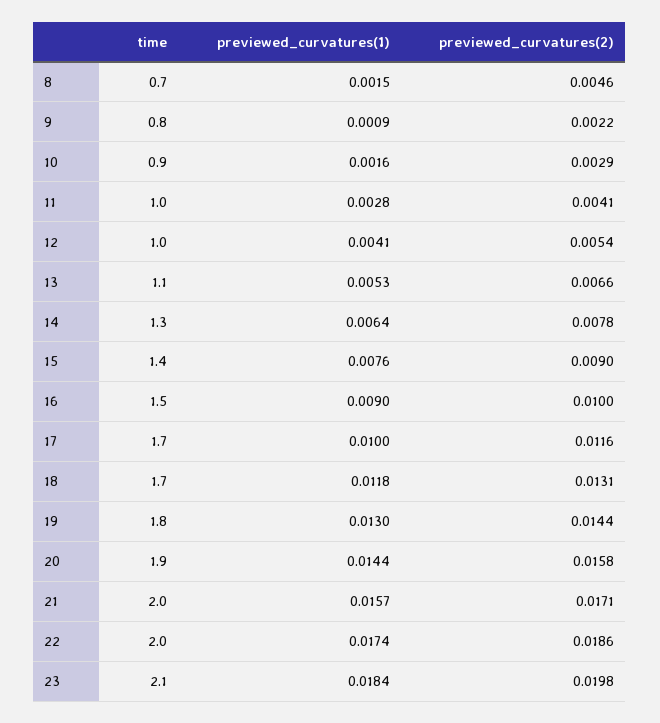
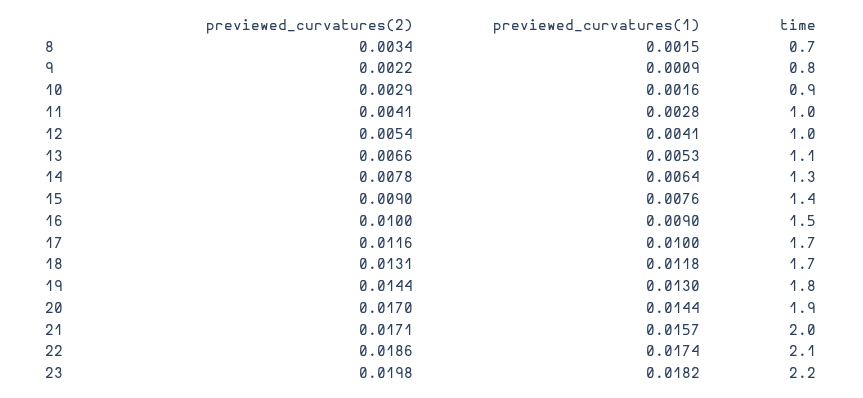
  {
    "time": {
      "8": 0.7,
      "9": 0.8,
      "10": 0.9,
      "11": 1,
      "12": 1,
      "13": 1.1,
      "14": 1.3,
      "15": 1.4,
      "16": 1.5,
      "17": 1.7,
      "18": 1.7,
      "19": 1.8,
      "20": 1.9,
      "21": 2,
-     "22": 2,
+     "22": 2.1,
-     "23": 2.1
+     "23": 2.2
    },
    "previewed_curvatures(1)": {
      "8": 0.0015,
      "9": 0.0009,
      "10": 0.0016,
      "11": 0.0028,
      "12": 0.0041,
      "13": 0.0053,
      "14": 0.0064,
      "15": 0.0076,
      "16": 0.009,
      "17": 0.01,
      "18": 0.0118,
      "19": 0.013,
      "20": 0.0144,
      "21": 0.0157,
      "22": 0.0174,
-     "23": 0.0184
+     "23": 0.0182
    },
    "previewed_curvatures(2)": {
-     "8": 0.0046,
+     "8": 0.0034,
      "9": 0.0022,
      "10": 0.0029,
      "11": 0.0041,
      "12": 0.0054,
      "13": 0.0066,
      "14": 0.0078,
      "15": 0.009,
      "16": 0.01,
      "17": 0.0116,
      "18": 0.0131,
      "19": 0.0144,
-     "20": 0.0158,
+     "20": 0.017,
      "21": 0.0171,
      "22": 0.0186,
      "23": 0.0198
    }
  }

